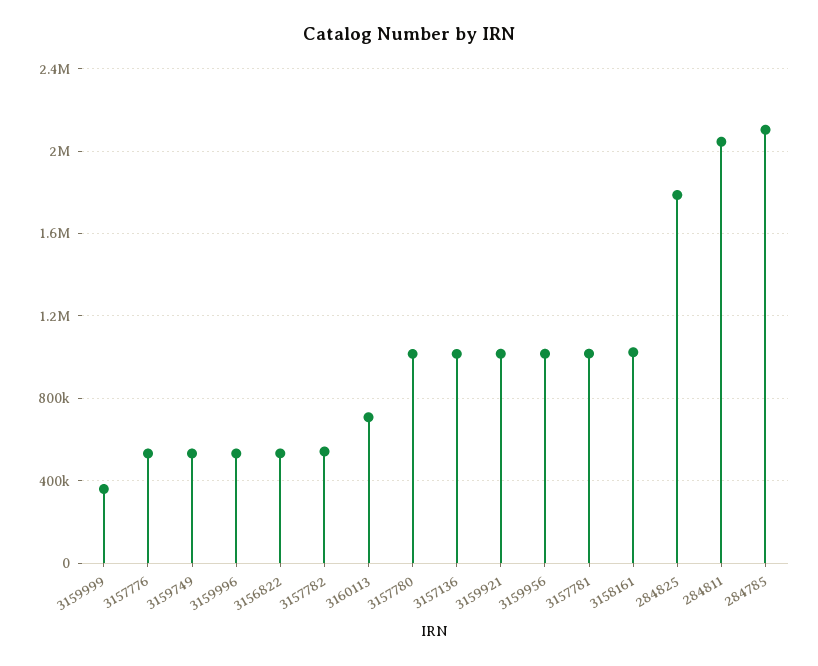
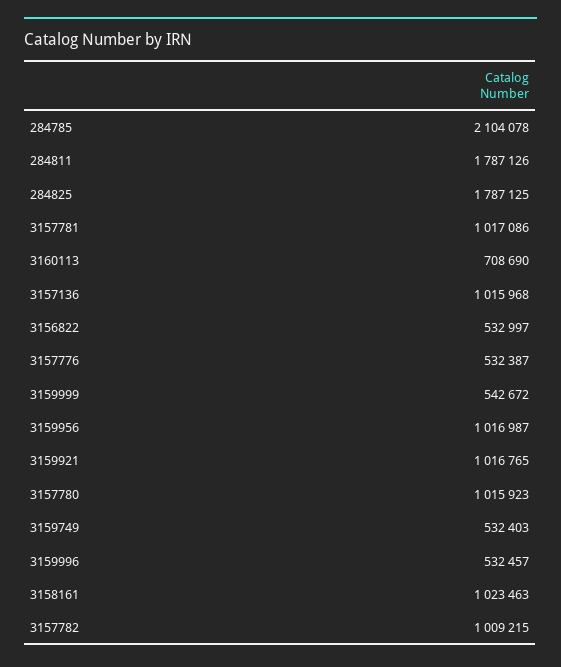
  {
-   "3159999": 350000,
+   "3159999": 542672,
    "3157776": 532387,
    "3159749": 532403,
    "3159996": 532457,
    "3156822": 532997,
-   "3157782": 550000,
+   "3157782": 1009215,
    "3160113": 708690,
    "3157780": 1015923,
    "3157136": 1015968,
    "3159921": 1016765,
    "3159956": 1016987,
    "3157781": 1017086,
    "3158161": 1023463,
    "284825": 1787125,
-   "284811": 2050000,
+   "284811": 1787126,
    "284785": 2104078
  }

